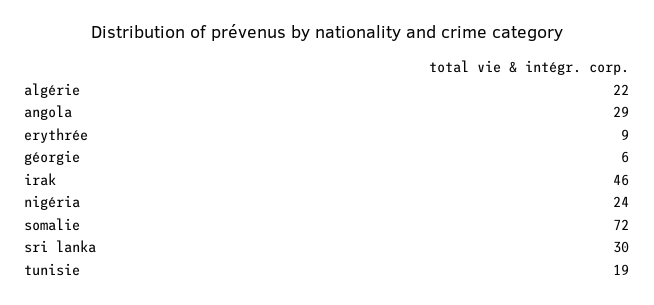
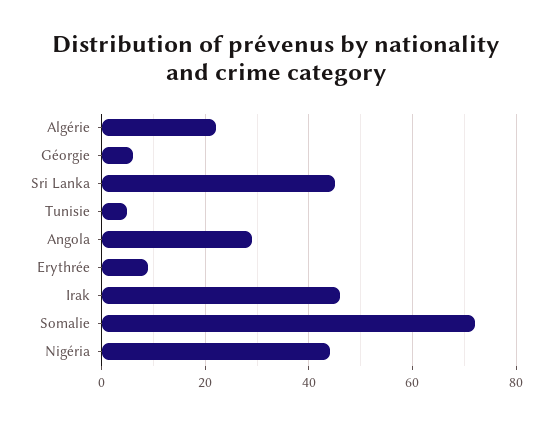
  {
    "algérie": 22,
    "angola": 29,
    "erythrée": 9,
    "géorgie": 6,
    "irak": 46,
-   "nigéria": 24,
+   "nigéria": 45,
    "somalie": 72,
-   "sri lanka": 30,
+   "sri lanka": 45,
-   "tunisie": 19
+   "tunisie": 5
  }

